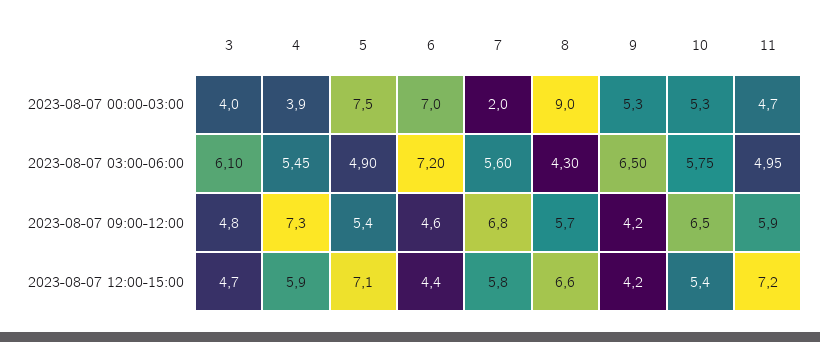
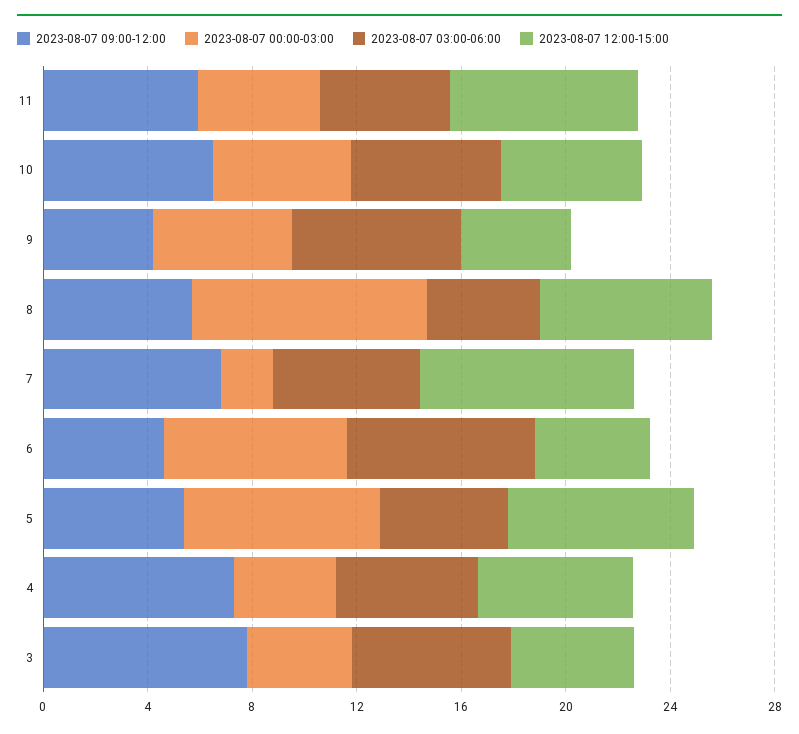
  {
    "2023-08-07 00:00-03:00": {
      "3": 4,
      "4": 3.9,
      "5": 7.5,
      "6": 7,
      "7": 2,
      "8": 9,
      "9": 5.3,
      "10": 5.3,
      "11": 4.7
    },
    "2023-08-07 03:00-06:00": {
      "3": 6.1,
      "4": 5.45,
      "5": 4.9,
      "6": 7.2,
      "7": 5.6,
      "8": 4.3,
      "9": 6.5,
      "10": 5.75,
      "11": 4.95
    },
    "2023-08-07 09:00-12:00": {
-     "3": 4.8,
+     "3": 8,
      "4": 7.3,
      "5": 5.4,
      "6": 4.6,
      "7": 6.8,
      "8": 5.7,
      "9": 4.2,
      "10": 6.5,
      "11": 5.9
    },
    "2023-08-07 12:00-15:00": {
      "3": 4.7,
      "4": 5.9,
      "5": 7.1,
      "6": 4.4,
-     "7": 5.8,
+     "7": 8,
      "8": 6.6,
      "9": 4.2,
      "10": 5.4,
      "11": 7.2
    }
  }

